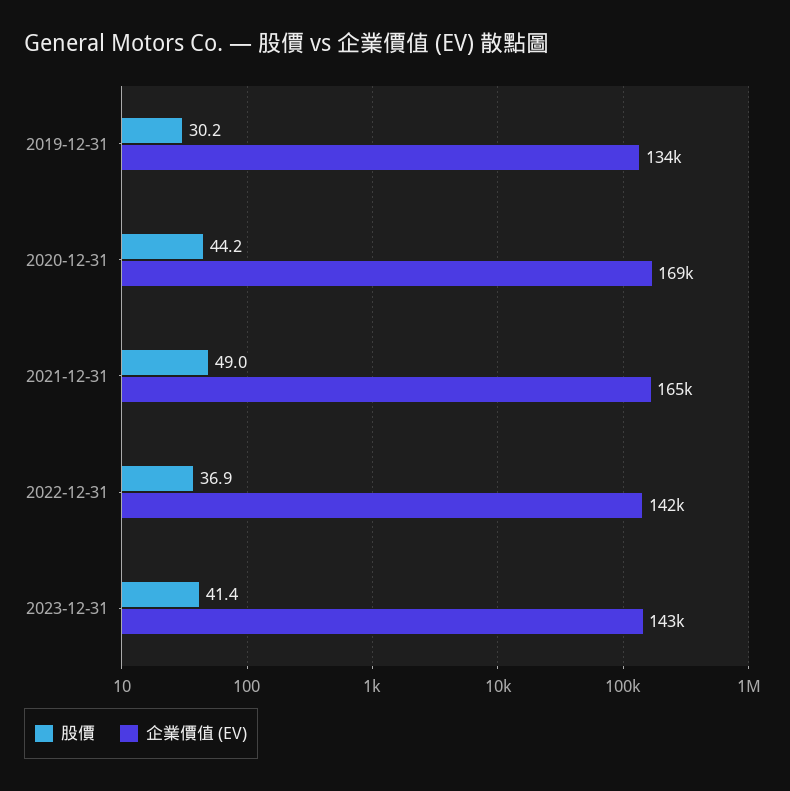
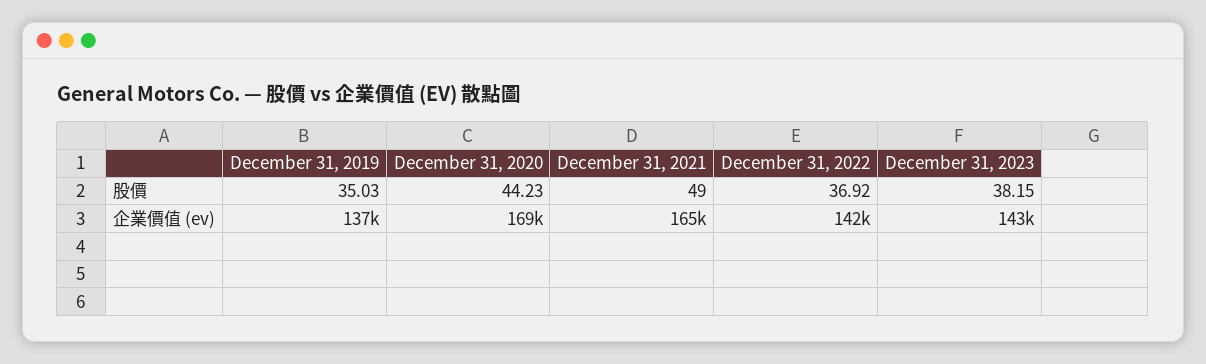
  {
    "股價": {
-     "2019-12-31": 30.2,
+     "2019-12-31": 35.03,
      "2020-12-31": 44.23,
      "2021-12-31": 49,
      "2022-12-31": 36.92,
-     "2023-12-31": 41.4
+     "2023-12-31": 38.15
    },
    "企業價值 (EV)": {
-     "2019-12-31": 134000,
+     "2019-12-31": 137000,
      "2020-12-31": 169000,
      "2021-12-31": 165000,
      "2022-12-31": 142000,
      "2023-12-31": 143000
    }
  }

